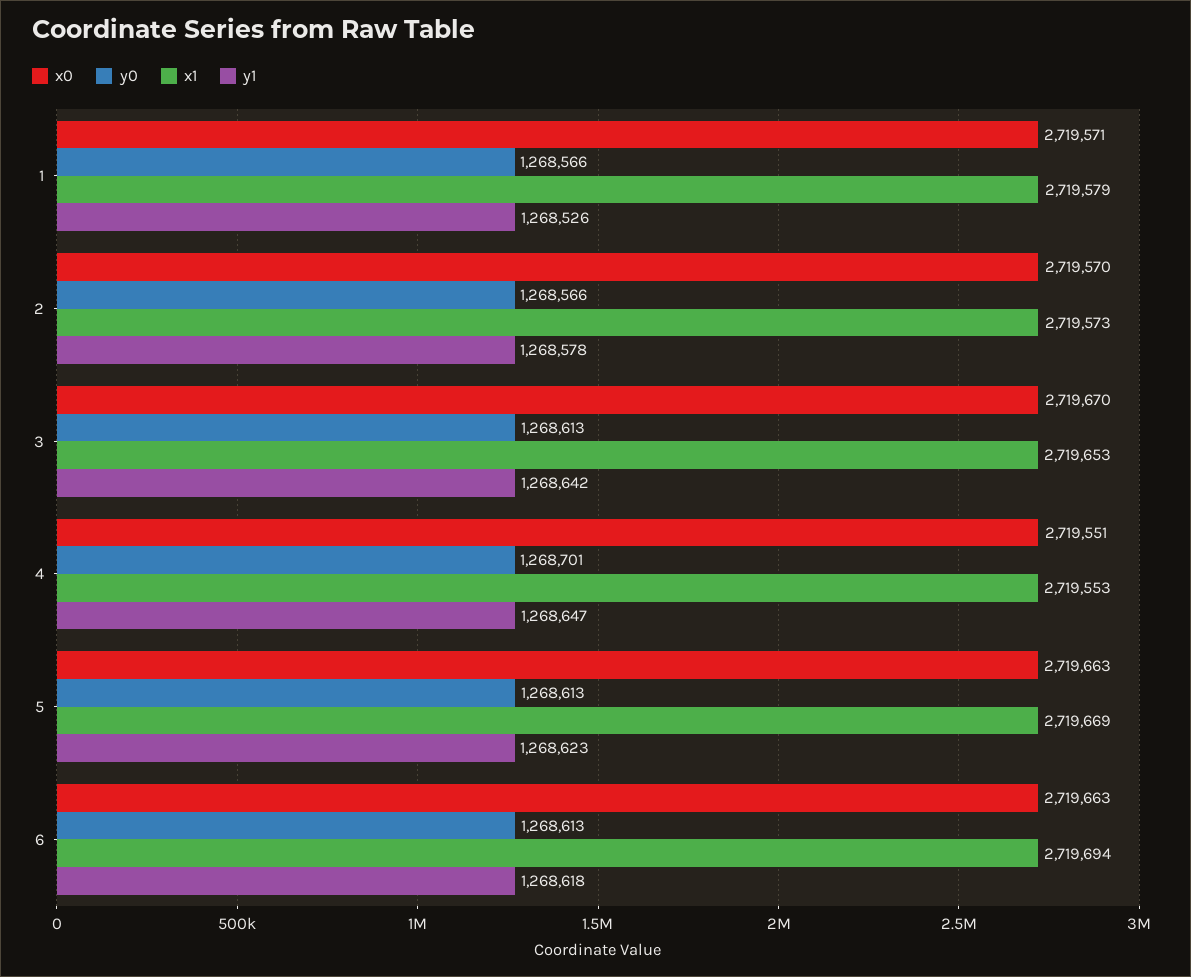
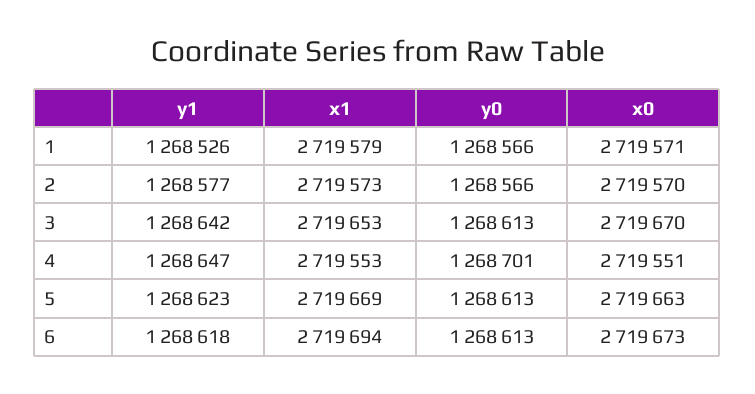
  {
    "x0": {
      "1": 2719571,
      "2": 2719570,
      "3": 2719670,
      "4": 2719551,
      "5": 2719663,
-     "6": 2719663
+     "6": 2719673
    },
    "y0": {
      "1": 1268566,
      "2": 1268566,
      "3": 1268613,
      "4": 1268701,
      "5": 1268613,
      "6": 1268613
    },
    "x1": {
      "1": 2719579,
      "2": 2719573,
      "3": 2719653,
      "4": 2719553,
      "5": 2719669,
      "6": 2719694
    },
    "y1": {
      "1": 1268526,
-     "2": 1268578,
+     "2": 1268577,
      "3": 1268642,
      "4": 1268647,
      "5": 1268623,
      "6": 1268618
    }
  }

